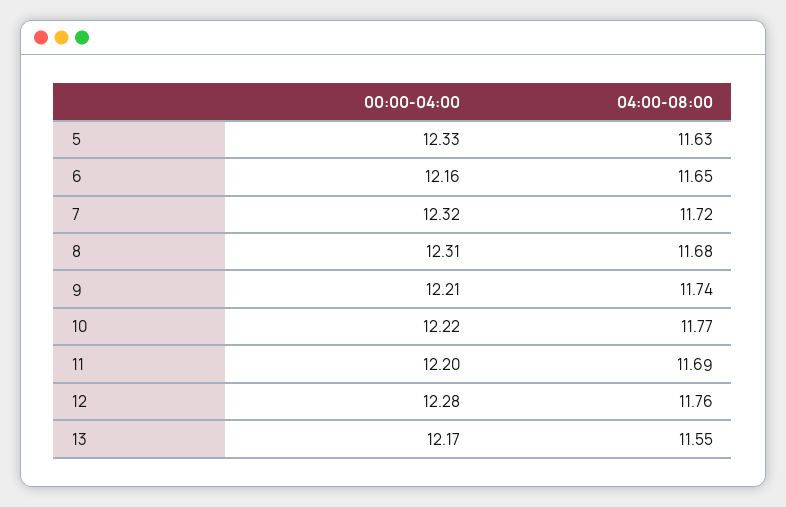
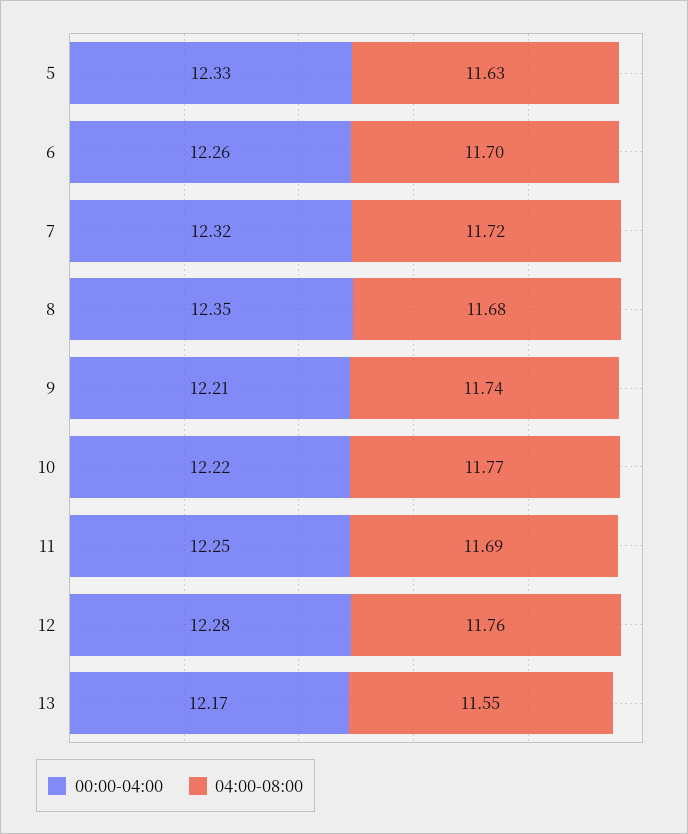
  {
    "00:00-04:00": {
      "5": 12.33,
-     "6": 12.16,
+     "6": 12.26,
      "7": 12.32,
-     "8": 12.31,
+     "8": 12.35,
      "9": 12.21,
      "10": 12.22,
-     "11": 12.2,
+     "11": 12.25,
      "12": 12.28,
      "13": 12.17
    },
    "04:00-08:00": {
      "5": 11.63,
-     "6": 11.65,
+     "6": 11.7,
      "7": 11.72,
      "8": 11.68,
      "9": 11.74,
      "10": 11.77,
      "11": 11.69,
      "12": 11.76,
      "13": 11.55
    }
  }

